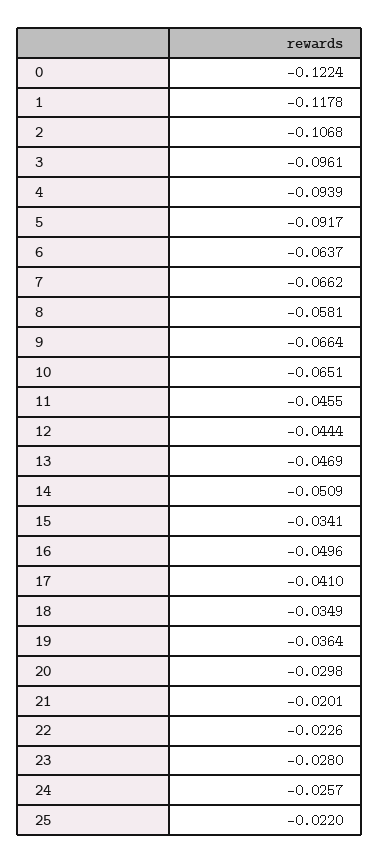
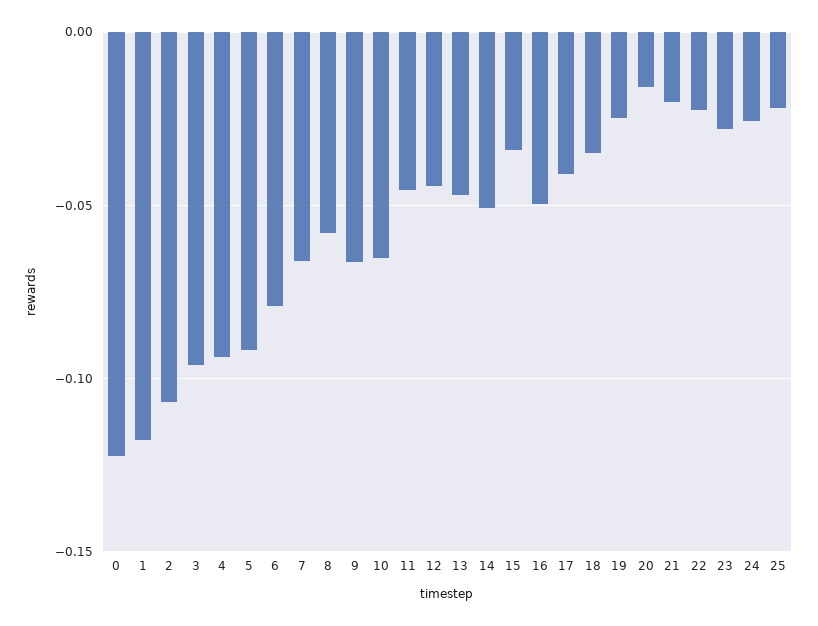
  {
    "0": -0.1224,
    "1": -0.1178,
    "2": -0.1068,
    "3": -0.0961,
    "4": -0.0939,
    "5": -0.0917,
-   "6": -0.0637,
+   "6": -0.08,
    "7": -0.0662,
    "8": -0.0581,
    "9": -0.0664,
    "10": -0.0651,
    "11": -0.0455,
    "12": -0.0444,
    "13": -0.0469,
    "14": -0.0509,
    "15": -0.0341,
    "16": -0.0496,
    "17": -0.041,
    "18": -0.0349,
-   "19": -0.0364,
+   "19": -0.025,
-   "20": -0.0298,
+   "20": -0.015,
    "21": -0.0201,
    "22": -0.0226,
    "23": -0.028,
    "24": -0.0257,
    "25": -0.022
  }

